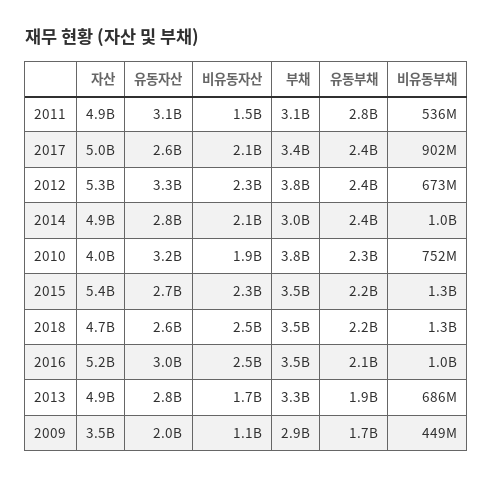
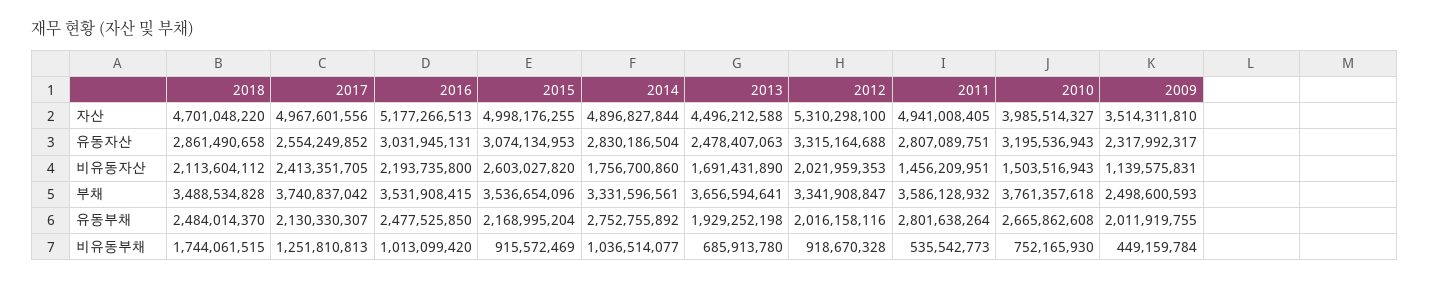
  {
    "자산": {
      "2011": 4941008405,
      "2017": 4967601556,
      "2012": 5310298100,
      "2014": 4896827844,
      "2010": 3985514327,
-     "2015": 5400000000,
+     "2015": 4998176255,
      "2018": 4701048220,
      "2016": 5177266513,
-     "2013": 4900000000,
+     "2013": 4496212588,
      "2009": 3514311810
    },
    "유동자산": {
-     "2011": 3100000000,
+     "2011": 2807089751,
      "2017": 2554249852,
      "2012": 3315164688,
      "2014": 2830186504,
      "2010": 3195536943,
-     "2015": 2700000000,
+     "2015": 3074134953,
-     "2018": 2600000000,
+     "2018": 2861490658,
      "2016": 3031945131,
-     "2013": 2800000000,
+     "2013": 2478407063,
-     "2009": 2000000000
+     "2009": 2317992317
    },
    "비유동자산": {
      "2011": 1456209951,
-     "2017": 2100000000,
+     "2017": 2413351705,
-     "2012": 2300000000,
+     "2012": 2021959353,
-     "2014": 2100000000,
+     "2014": 1756700860,
-     "2010": 1900000000,
+     "2010": 1503516943,
-     "2015": 2300000000,
+     "2015": 2603027820,
-     "2018": 2500000000,
+     "2018": 2113604112,
-     "2016": 2500000000,
+     "2016": 2193735800,
      "2013": 1691431890,
      "2009": 1139575831
    },
    "부채": {
-     "2011": 3100000000,
+     "2011": 3586128932,
-     "2017": 3400000000,
+     "2017": 3740837042,
-     "2012": 3800000000,
+     "2012": 3341908847,
-     "2014": 3000000000,
+     "2014": 3331596561,
      "2010": 3761357618,
      "2015": 3536654096,
      "2018": 3488534828,
      "2016": 3531908415,
-     "2013": 3300000000,
+     "2013": 3656594641,
-     "2009": 2900000000
+     "2009": 2498600593
    },
    "유동부채": {
      "2011": 2801638264,
-     "2017": 2400000000,
+     "2017": 2130330307,
-     "2012": 2400000000,
+     "2012": 2016158116,
-     "2014": 2400000000,
+     "2014": 2752755892,
-     "2010": 2300000000,
+     "2010": 2665862608,
      "2015": 2168995204,
-     "2018": 2200000000,
+     "2018": 2484014370,
-     "2016": 2100000000,
+     "2016": 2477525850,
      "2013": 1929252198,
-     "2009": 1700000000
+     "2009": 2011919755
    },
    "비유동부채": {
      "2011": 535542773,
-     "2017": 902000000,
+     "2017": 1251810813,
-     "2012": 673000000,
+     "2012": 918670328,
      "2014": 1036514077,
      "2010": 752165930,
-     "2015": 1300000000,
+     "2015": 915572469,
-     "2018": 1300000000,
+     "2018": 1744061515,
      "2016": 1013099420,
      "2013": 685913780,
      "2009": 449159784
    }
  }

